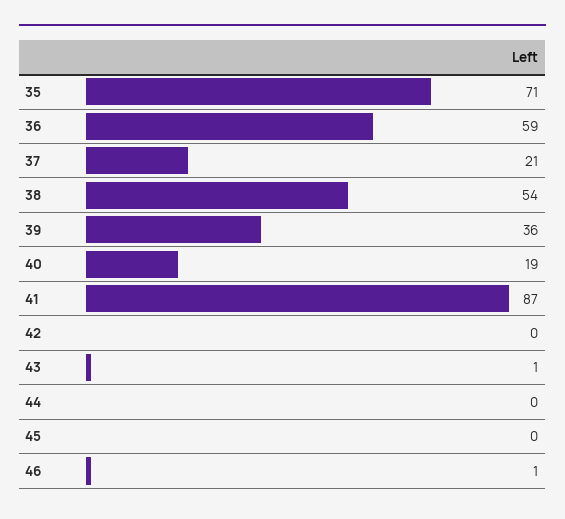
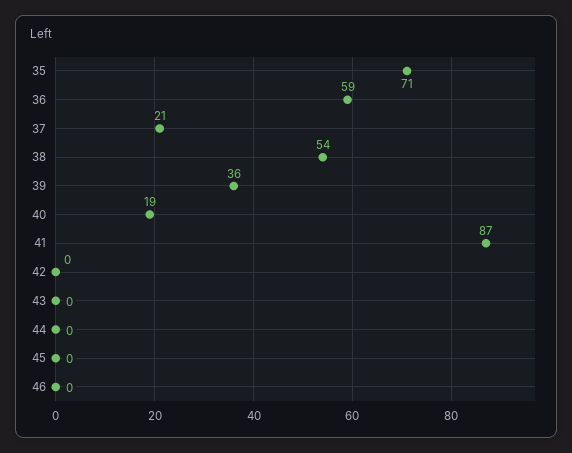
  {
    "35": 71,
    "36": 59,
    "37": 21,
    "38": 54,
    "39": 36,
    "40": 19,
    "41": 87,
    "42": 0,
-   "43": 1,
+   "43": 0,
    "44": 0,
    "45": 0,
-   "46": 1
+   "46": 0
  }

